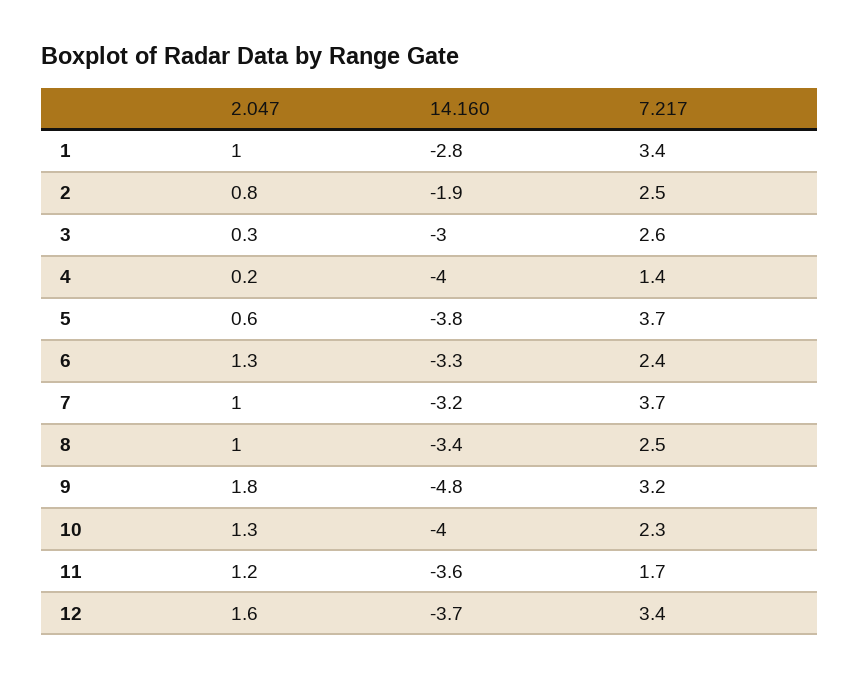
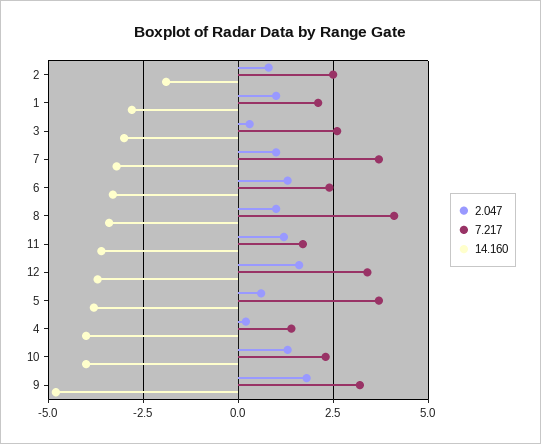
  {
    "2.047": {
      "1": 1,
      "2": 0.8,
      "3": 0.3,
      "4": 0.2,
      "5": 0.6,
      "6": 1.3,
      "7": 1,
      "8": 1,
      "9": 1.8,
      "10": 1.3,
      "11": 1.2,
      "12": 1.6
    },
    "14.160": {
      "1": -2.8,
      "2": -1.9,
      "3": -3,
      "4": -4,
      "5": -3.8,
      "6": -3.3,
      "7": -3.2,
      "8": -3.4,
      "9": -4.8,
      "10": -4,
      "11": -3.6,
      "12": -3.7
    },
    "7.217": {
-     "1": 3.4,
+     "1": 2,
      "2": 2.5,
      "3": 2.6,
      "4": 1.4,
      "5": 3.7,
      "6": 2.4,
      "7": 3.7,
-     "8": 2.5,
+     "8": 4,
      "9": 3.2,
      "10": 2.3,
      "11": 1.7,
      "12": 3.4
    }
  }

